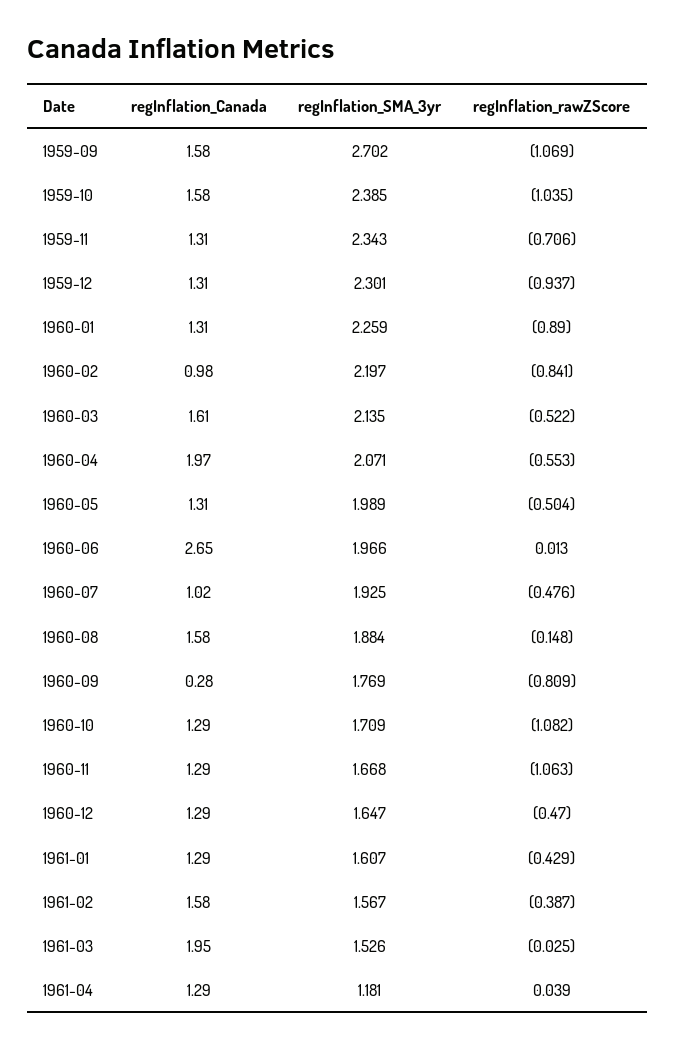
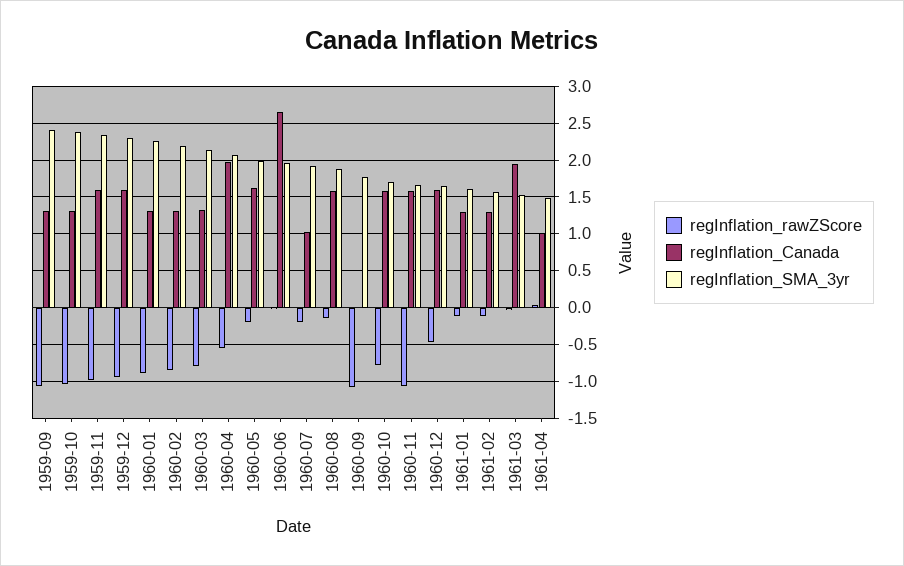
  {
    "regInflation_Canada": {
-     "1959-09": 1.58,
+     "1959-09": 1.3,
-     "1959-10": 1.58,
+     "1959-10": 1.3,
-     "1959-11": 1.31,
+     "1959-11": 1.6,
-     "1959-12": 1.31,
+     "1959-12": 1.6,
      "1960-01": 1.31,
-     "1960-02": 0.98,
+     "1960-02": 1.3,
-     "1960-03": 1.61,
+     "1960-03": 1.3,
      "1960-04": 1.97,
-     "1960-05": 1.31,
+     "1960-05": 1.6,
      "1960-06": 2.65,
      "1960-07": 1.02,
      "1960-08": 1.58,
-     "1960-09": 0.28,
+     "1960-09": 0,
-     "1960-10": 1.29,
+     "1960-10": 1.6,
-     "1960-11": 1.29,
+     "1960-11": 1.6,
-     "1960-12": 1.29,
+     "1960-12": 1.6,
      "1961-01": 1.29,
-     "1961-02": 1.58,
+     "1961-02": 1.3,
      "1961-03": 1.95,
-     "1961-04": 1.29
+     "1961-04": 1
    },
    "regInflation_SMA_3yr": {
-     "1959-09": 2.702,
+     "1959-09": 2.4,
      "1959-10": 2.385,
      "1959-11": 2.343,
      "1959-12": 2.301,
      "1960-01": 2.259,
      "1960-02": 2.197,
      "1960-03": 2.135,
      "1960-04": 2.071,
      "1960-05": 1.989,
      "1960-06": 1.966,
      "1960-07": 1.925,
      "1960-08": 1.884,
      "1960-09": 1.769,
      "1960-10": 1.709,
      "1960-11": 1.668,
      "1960-12": 1.647,
      "1961-01": 1.607,
      "1961-02": 1.567,
      "1961-03": 1.526,
-     "1961-04": 1.181
+     "1961-04": 1.5
    },
    "regInflation_rawZScore": {
      "1959-09": -1.069,
      "1959-10": -1.035,
-     "1959-11": -0.706,
+     "1959-11": -1,
      "1959-12": -0.937,
      "1960-01": -0.89,
      "1960-02": -0.841,
-     "1960-03": -0.522,
+     "1960-03": -0.8,
      "1960-04": -0.553,
-     "1960-05": -0.504,
+     "1960-05": -0.2,
      "1960-06": 0.013,
-     "1960-07": -0.476,
+     "1960-07": -0.2,
      "1960-08": -0.148,
-     "1960-09": -0.809,
+     "1960-09": -1.1,
-     "1960-10": -1.082,
+     "1960-10": -0.8,
      "1960-11": -1.063,
      "1960-12": -0.47,
-     "1961-01": -0.429,
+     "1961-01": -0.1,
-     "1961-02": -0.387,
+     "1961-02": -0.1,
      "1961-03": -0.025,
      "1961-04": 0.039
    }
  }

